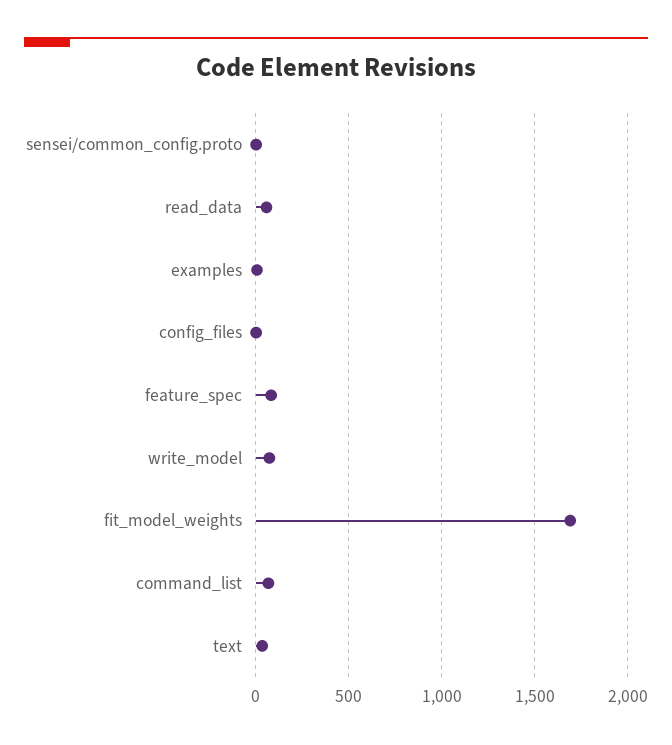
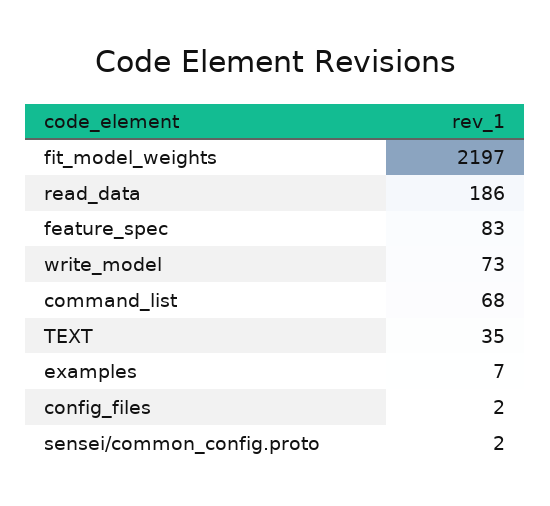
  {
    "sensei/common_config.proto": 2,
-   "read_data": 50,
+   "read_data": 186,
    "examples": 7,
    "config_files": 2,
    "feature_spec": 83,
    "write_model": 73,
-   "fit_model_weights": 1700,
+   "fit_model_weights": 2197,
    "command_list": 68,
    "text": 35
  }

